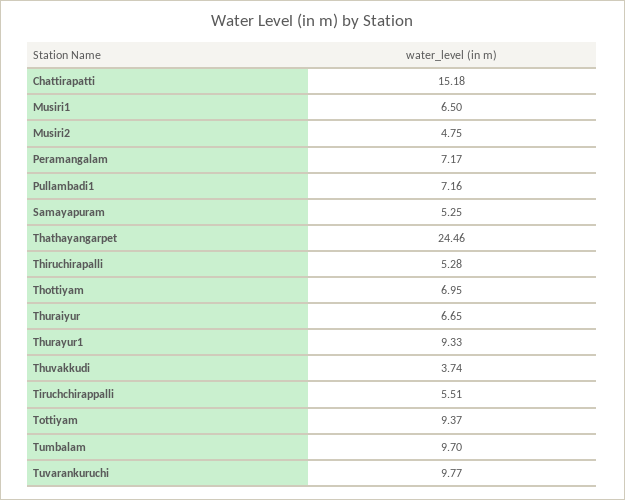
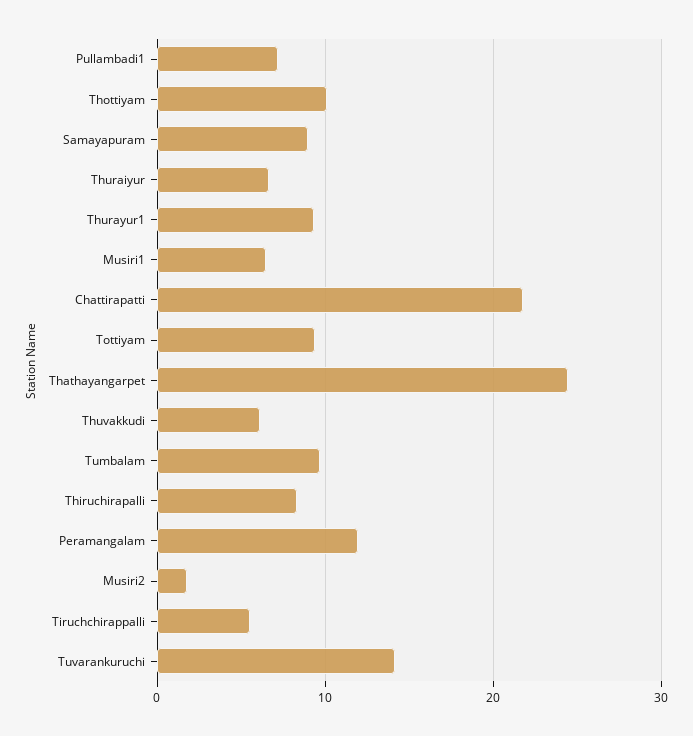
  {
-   "Chattirapatti": 15.18,
+   "Chattirapatti": 22,
    "Musiri1": 6.5,
-   "Musiri2": 4.75,
+   "Musiri2": 2,
-   "Peramangalam": 7.17,
+   "Peramangalam": 12,
    "Pullambadi1": 7.16,
-   "Samayapuram": 5.25,
+   "Samayapuram": 9,
    "Thathayangarpet": 24.46,
-   "Thiruchirapalli": 5.28,
+   "Thiruchirapalli": 8,
-   "Thottiyam": 6.95,
+   "Thottiyam": 10,
    "Thuraiyur": 6.65,
    "Thurayur1": 9.33,
-   "Thuvakkudi": 3.74,
+   "Thuvakkudi": 6,
    "Tiruchchirappalli": 5.51,
    "Tottiyam": 9.37,
    "Tumbalam": 9.7,
-   "Tuvarankuruchi": 9.77
+   "Tuvarankuruchi": 14
  }

